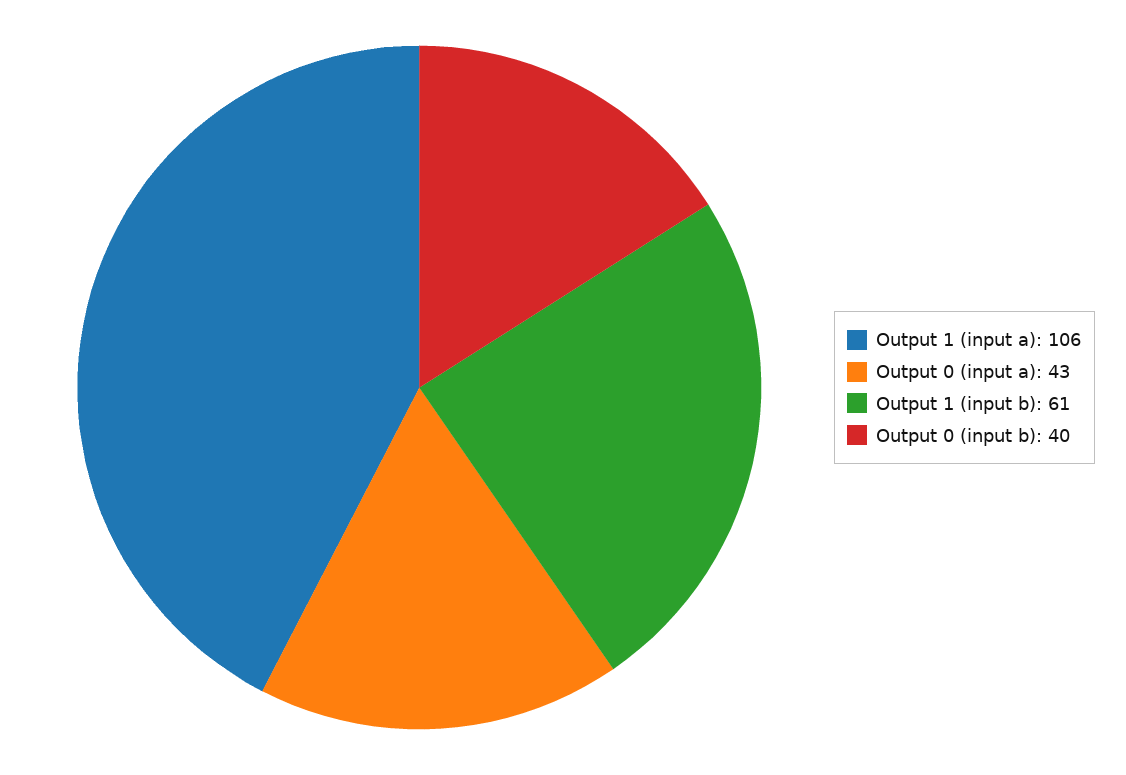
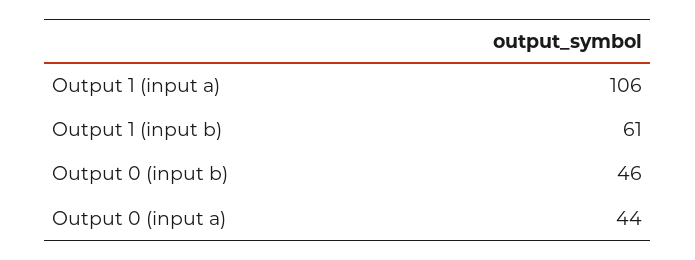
  {
    "Output 1 (input a)": 106,
-   "Output 0 (input a)": 43,
+   "Output 0 (input a)": 44,
    "Output 1 (input b)": 61,
-   "Output 0 (input b)": 40
+   "Output 0 (input b)": 46
  }

